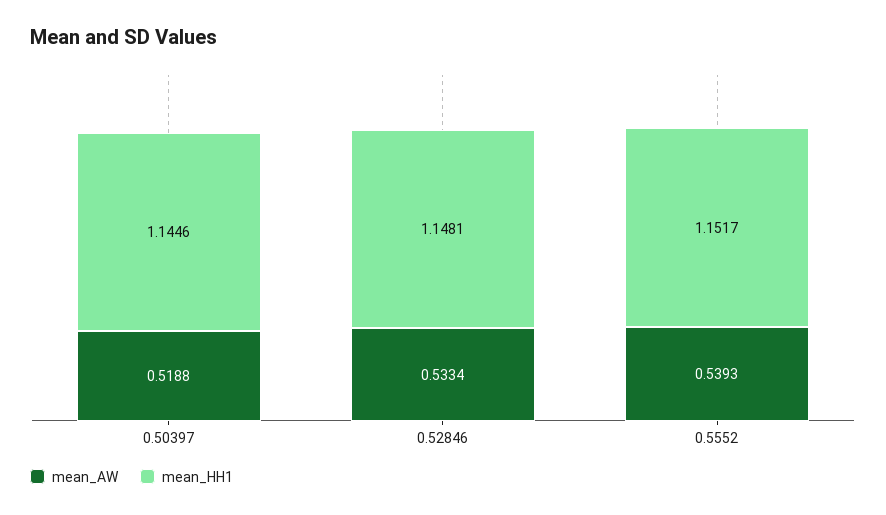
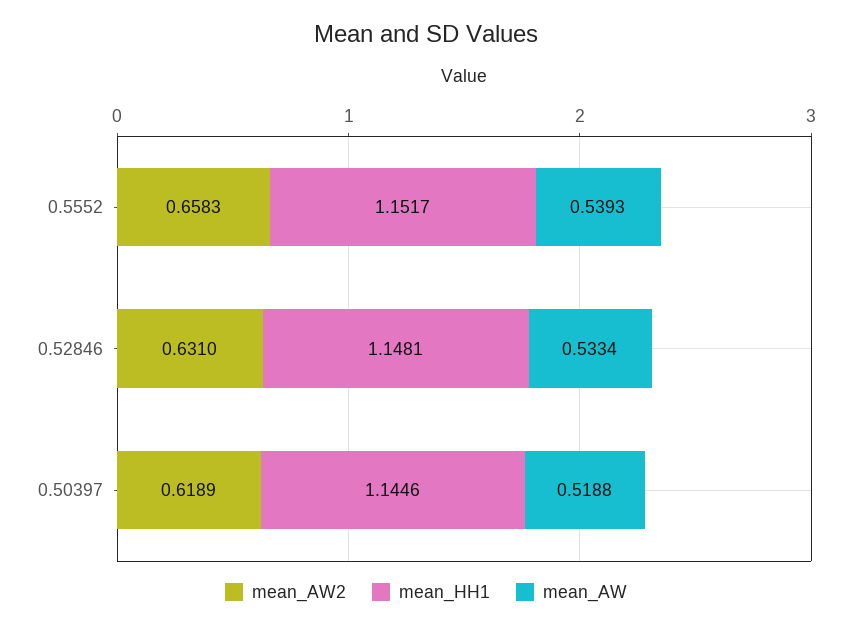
  {
    "mean_AW": {
      "0.50397": 0.5188,
      "0.52846": 0.5334,
      "0.5552": 0.5393
    },
    "mean_HH1": {
      "0.50397": 1.1446,
      "0.52846": 1.1481,
      "0.5552": 1.1517
-   }
+   },
+   "mean_AW2": {
+     "0.5552": 0.6583,
+     "0.52846": 0.631,
+     "0.50397": 0.6189
+   }
  }

